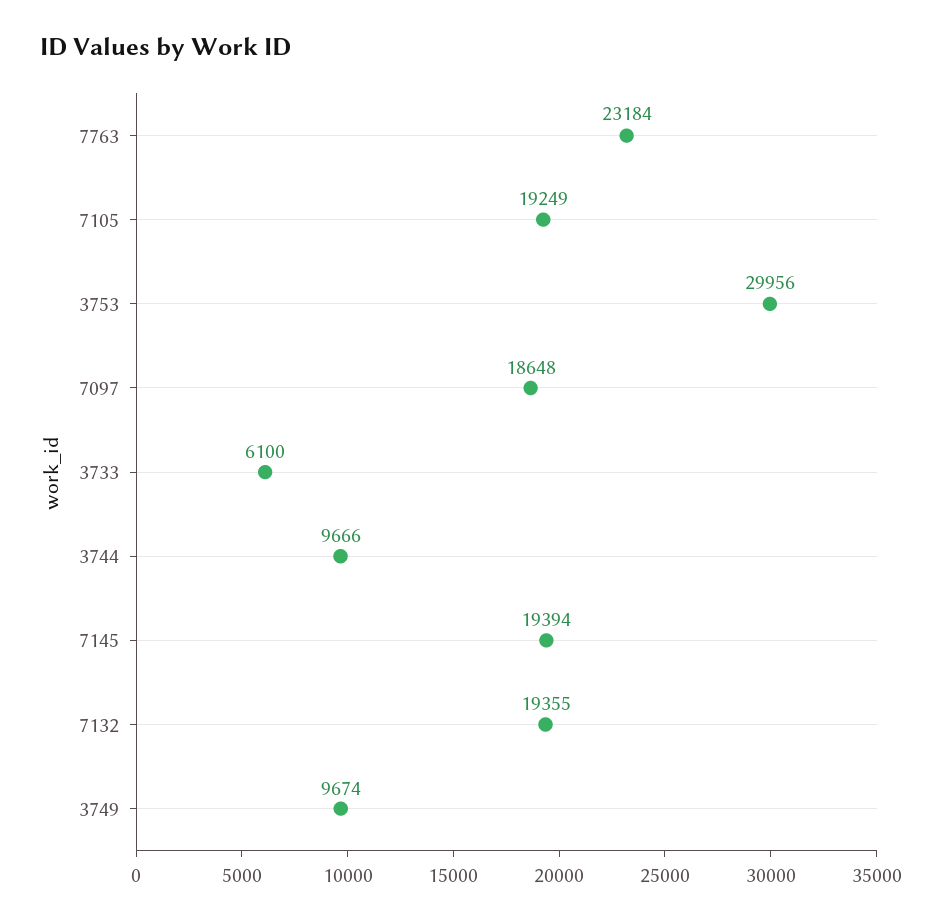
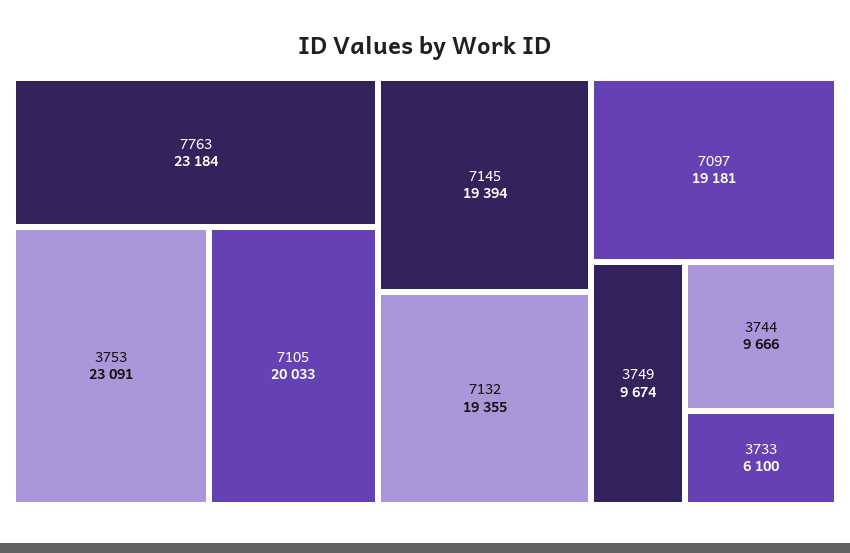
  {
    "7763": 23184,
-   "7105": 19249,
+   "7105": 20033,
-   "3753": 29956,
+   "3753": 23091,
-   "7097": 18648,
+   "7097": 19181,
    "3733": 6100,
    "3744": 9666,
    "7145": 19394,
    "7132": 19355,
    "3749": 9674
  }

